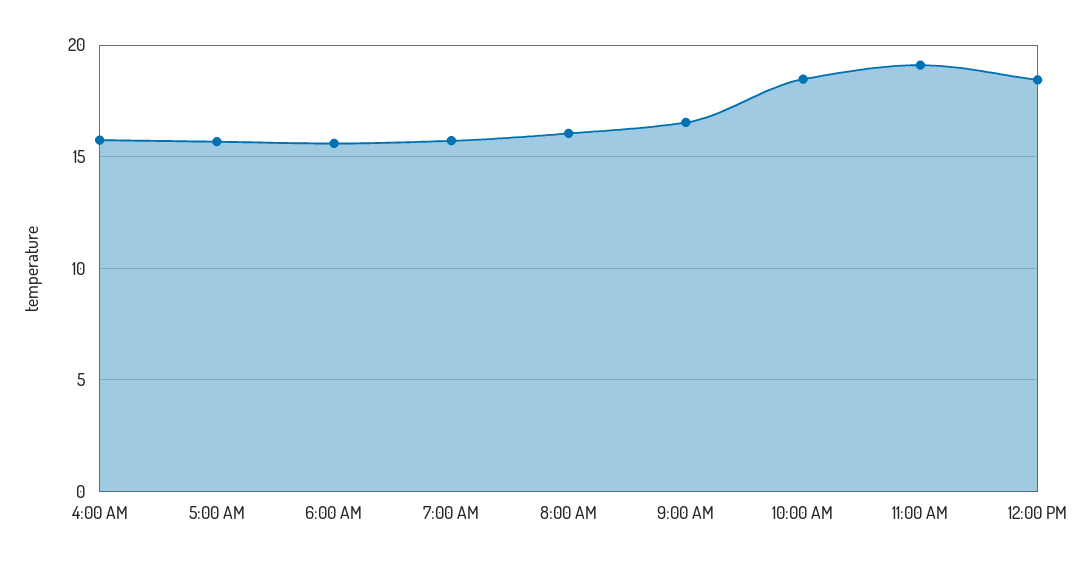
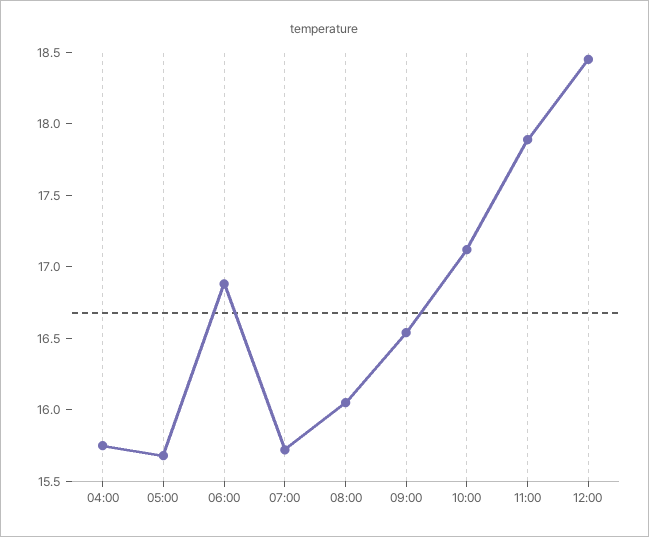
  {
    "4:00 AM": 15.8,
    "5:00 AM": 15.7,
-   "6:00 AM": 15.5,
+   "6:00 AM": 16.9,
    "7:00 AM": 15.7,
    "8:00 AM": 16.1,
    "9:00 AM": 16.5,
-   "10:00 AM": 18.5,
+   "10:00 AM": 17.1,
-   "11:00 AM": 19,
+   "11:00 AM": 17.9,
    "12:00 PM": 18.5
  }

